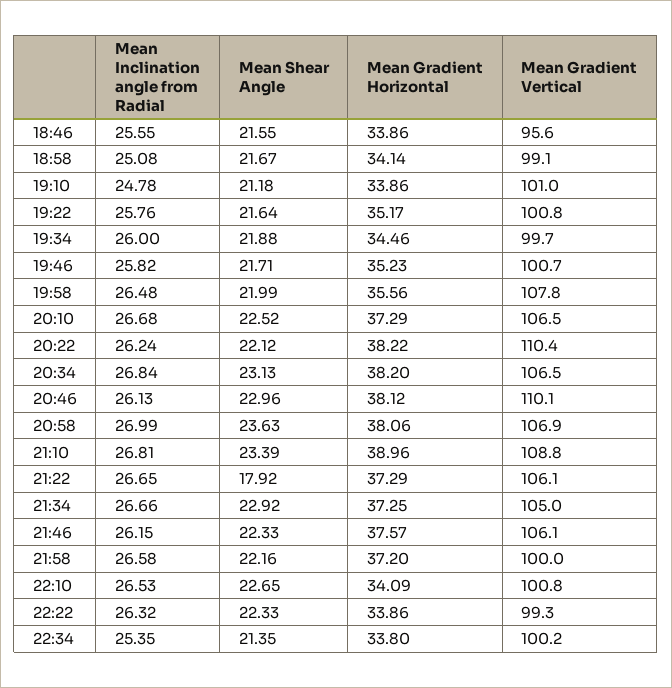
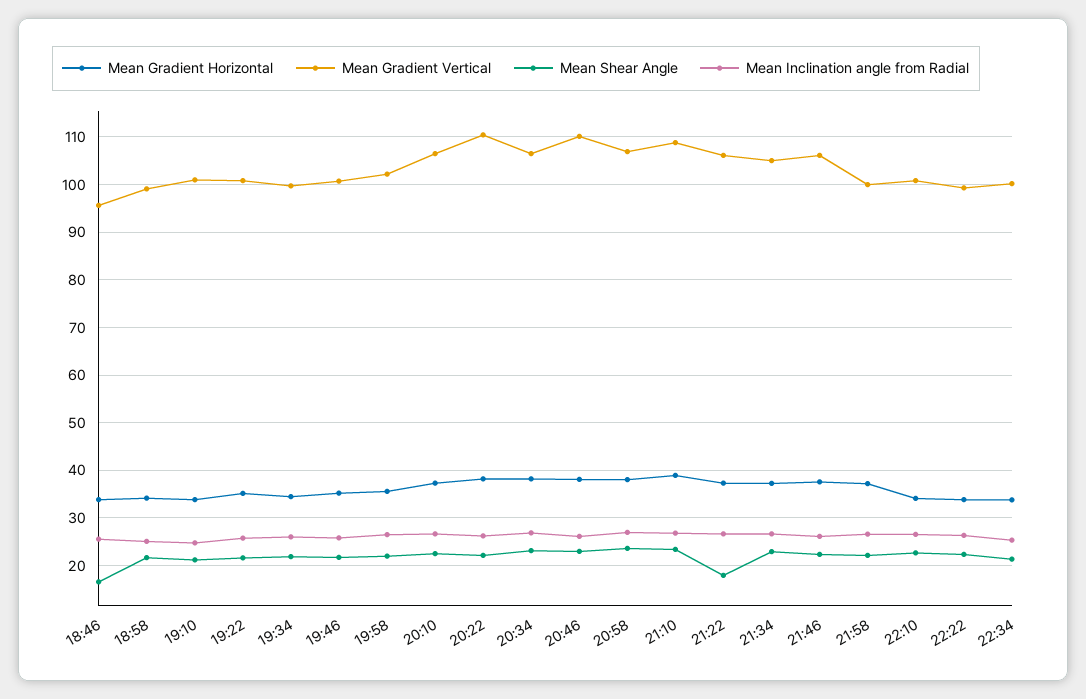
  {
    "Mean Inclination angle from Radial": {
      "18:46": 25.55,
      "18:58": 25.08,
      "19:10": 24.78,
      "19:22": 25.76,
      "19:34": 26,
      "19:46": 25.82,
      "19:58": 26.48,
      "20:10": 26.68,
      "20:22": 26.24,
      "20:34": 26.84,
      "20:46": 26.13,
      "20:58": 26.99,
      "21:10": 26.81,
      "21:22": 26.65,
      "21:34": 26.66,
      "21:46": 26.15,
      "21:58": 26.58,
      "22:10": 26.53,
      "22:22": 26.32,
      "22:34": 25.35
    },
    "Mean Shear Angle": {
-     "18:46": 21.55,
+     "18:46": 16,
      "18:58": 21.67,
      "19:10": 21.18,
      "19:22": 21.64,
      "19:34": 21.88,
      "19:46": 21.71,
      "19:58": 21.99,
      "20:10": 22.52,
      "20:22": 22.12,
      "20:34": 23.13,
      "20:46": 22.96,
      "20:58": 23.63,
      "21:10": 23.39,
      "21:22": 17.92,
      "21:34": 22.92,
      "21:46": 22.33,
      "21:58": 22.16,
      "22:10": 22.65,
      "22:22": 22.33,
      "22:34": 21.35
    },
    "Mean Gradient Horizontal": {
      "18:46": 33.86,
      "18:58": 34.14,
      "19:10": 33.86,
      "19:22": 35.17,
      "19:34": 34.46,
      "19:46": 35.23,
      "19:58": 35.56,
      "20:10": 37.29,
      "20:22": 38.22,
      "20:34": 38.2,
      "20:46": 38.12,
      "20:58": 38.06,
      "21:10": 38.96,
      "21:22": 37.29,
      "21:34": 37.25,
      "21:46": 37.57,
      "21:58": 37.2,
      "22:10": 34.09,
      "22:22": 33.86,
      "22:34": 33.8
    },
    "Mean Gradient Vertical": {
      "18:46": 95.6,
      "18:58": 99.1,
      "19:10": 101,
      "19:22": 100.8,
      "19:34": 99.7,
      "19:46": 100.7,
-     "19:58": 107.8,
+     "19:58": 102,
      "20:10": 106.5,
      "20:22": 110.4,
      "20:34": 106.5,
      "20:46": 110.1,
      "20:58": 106.9,
      "21:10": 108.8,
      "21:22": 106.1,
      "21:34": 105,
      "21:46": 106.1,
      "21:58": 100,
      "22:10": 100.8,
      "22:22": 99.3,
      "22:34": 100.2
    }
  }

